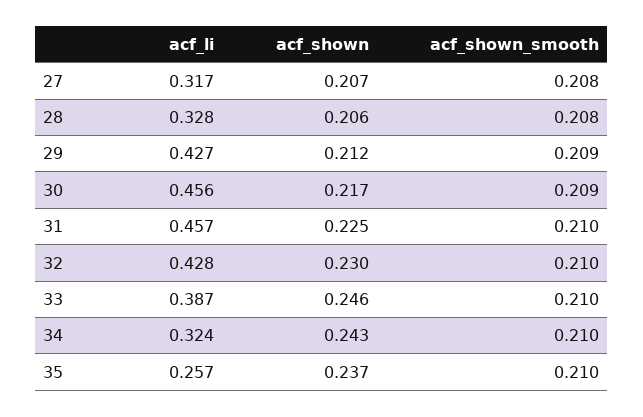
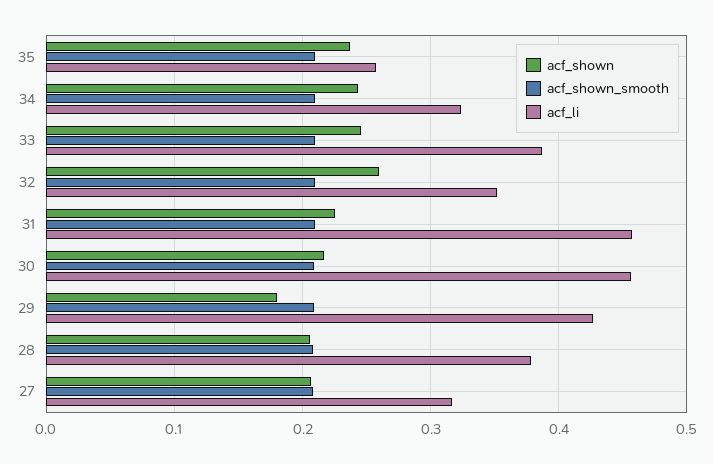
  {
    "acf_li": {
      "27": 0.317,
-     "28": 0.328,
+     "28": 0.38,
      "29": 0.427,
      "30": 0.456,
      "31": 0.457,
-     "32": 0.428,
+     "32": 0.35,
      "33": 0.387,
      "34": 0.324,
      "35": 0.257
    },
    "acf_shown": {
      "27": 0.207,
      "28": 0.206,
-     "29": 0.212,
+     "29": 0.18,
      "30": 0.217,
      "31": 0.225,
-     "32": 0.23,
+     "32": 0.26,
      "33": 0.246,
      "34": 0.243,
      "35": 0.237
    },
    "acf_shown_smooth": {
      "27": 0.208,
      "28": 0.208,
      "29": 0.209,
      "30": 0.209,
      "31": 0.21,
      "32": 0.21,
      "33": 0.21,
      "34": 0.21,
      "35": 0.21
    }
  }

